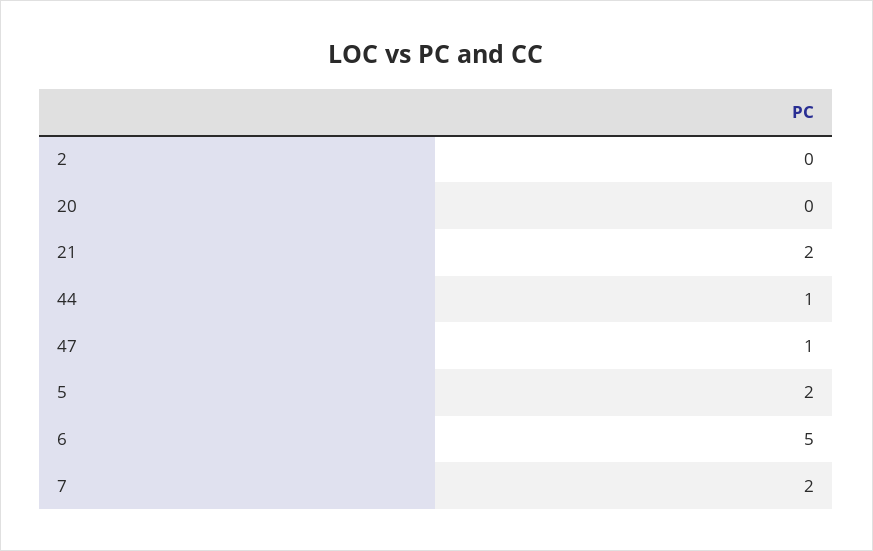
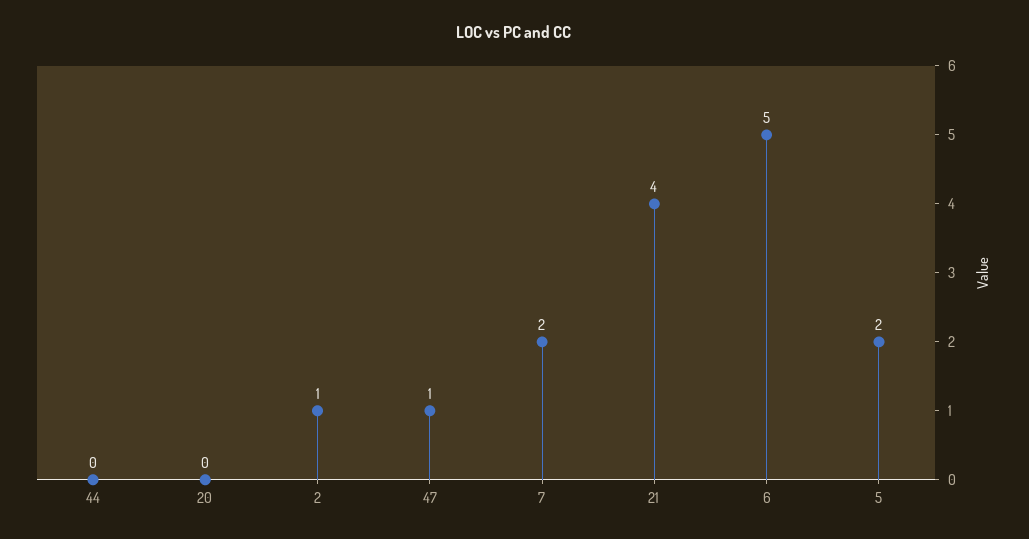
  {
-   "2": 0,
+   "2": 1,
    "20": 0,
-   "21": 2,
+   "21": 4,
-   "44": 1,
+   "44": 0,
    "47": 1,
    "5": 2,
    "6": 5,
    "7": 2
  }

